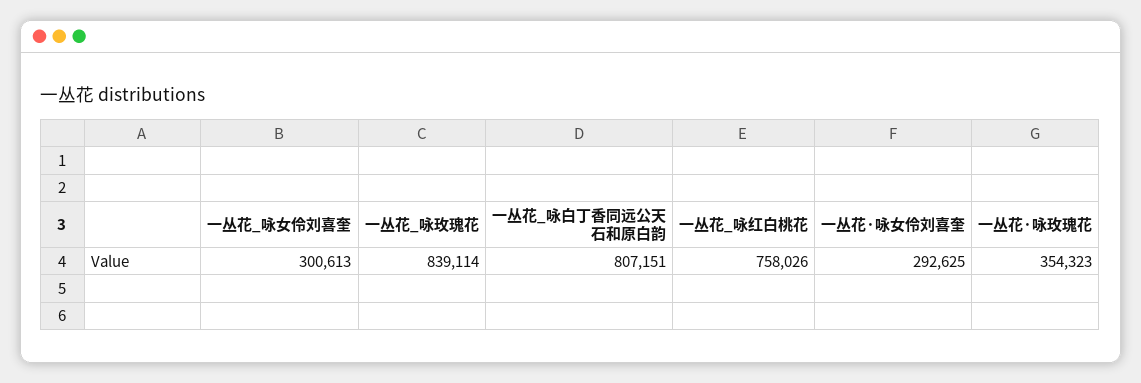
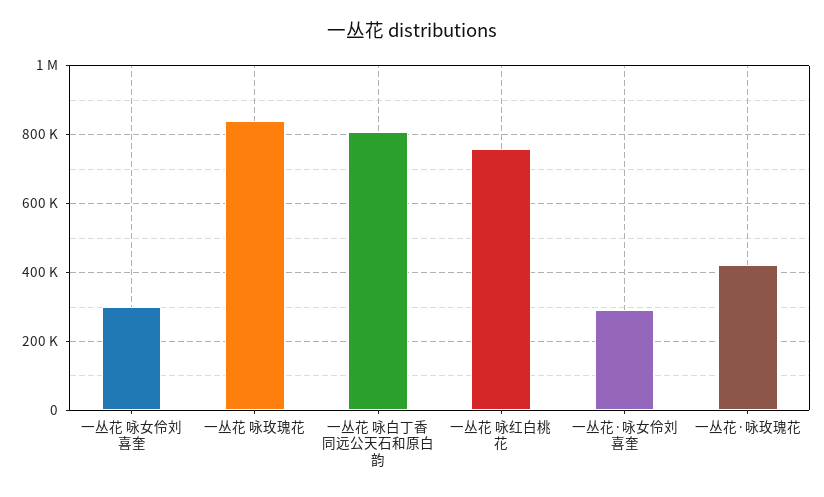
  {
    "一丛花_咏女伶刘喜奎": 300613,
    "一丛花_咏玫瑰花": 839114,
    "一丛花_咏白丁香同远公天石和原白韵": 807151,
    "一丛花_咏红白桃花": 758026,
    "一丛花·咏女伶刘喜奎": 292625,
-   "一丛花·咏玫瑰花": 354323
+   "一丛花·咏玫瑰花": 420000
  }

